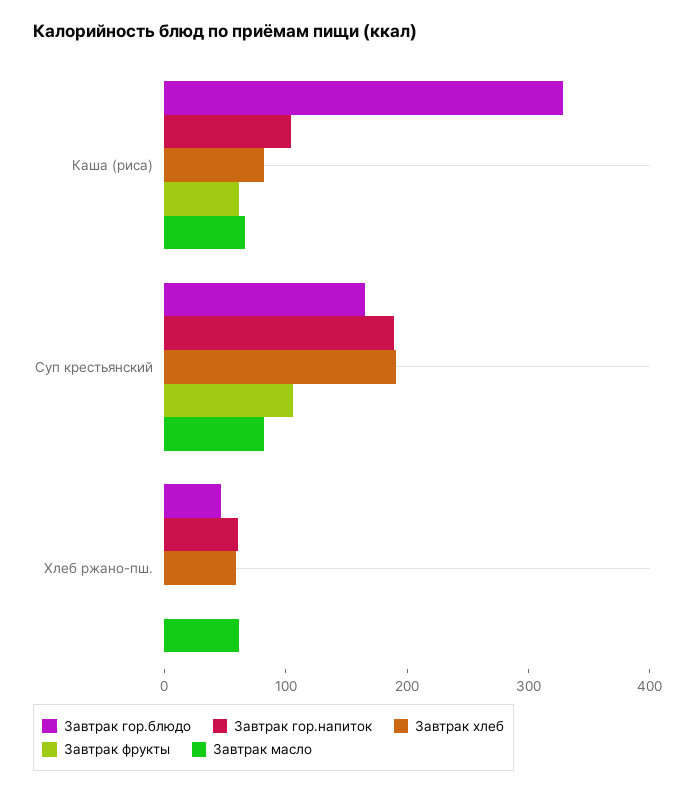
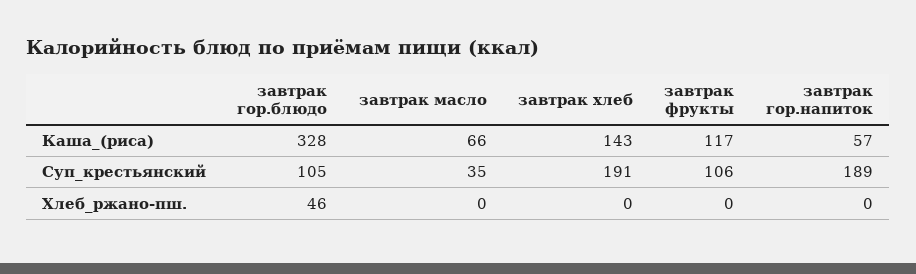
  {
    "Завтрак гор.блюдо": {
      "Каша (риса)": 328,
-     "Суп крестьянский": 160,
+     "Суп крестьянский": 105,
      "Хлеб ржано-пш.": 46
    },
    "Завтрак гор.напиток": {
-     "Каша (риса)": 100,
+     "Каша (риса)": 57,
      "Суп крестьянский": 189,
-     "Хлеб ржано-пш.": 60
+     "Хлеб ржано-пш.": 0
    },
    "Завтрак хлеб": {
-     "Каша (риса)": 80,
+     "Каша (риса)": 143,
      "Суп крестьянский": 191,
-     "Хлеб ржано-пш.": 60
+     "Хлеб ржано-пш.": 0
    },
    "Завтрак фрукты": {
-     "Каша (риса)": 60,
+     "Каша (риса)": 117,
      "Суп крестьянский": 106,
      "Хлеб ржано-пш.": 0
    },
    "Завтрак масло": {
      "Каша (риса)": 66,
-     "Суп крестьянский": 80,
+     "Суп крестьянский": 35,
-     "Хлеб ржано-пш.": 60
+     "Хлеб ржано-пш.": 0
    }
  }

